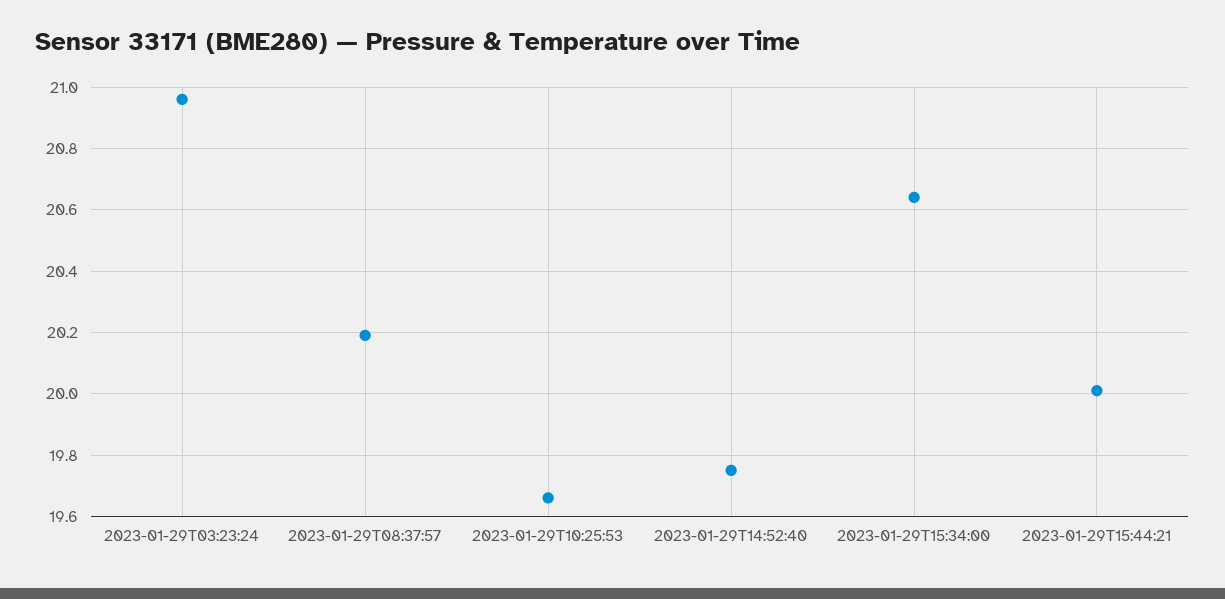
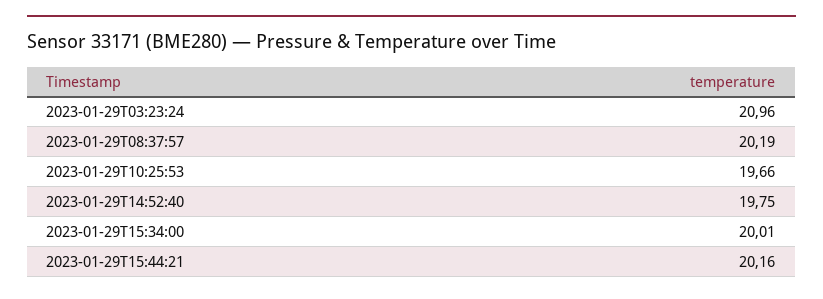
  {
    "2023-01-29T03:23:24": 20.96,
    "2023-01-29T08:37:57": 20.19,
    "2023-01-29T10:25:53": 19.66,
    "2023-01-29T14:52:40": 19.75,
-   "2023-01-29T15:34:00": 20.65,
+   "2023-01-29T15:34:00": 20.01,
-   "2023-01-29T15:44:21": 20
+   "2023-01-29T15:44:21": 20.16
  }

